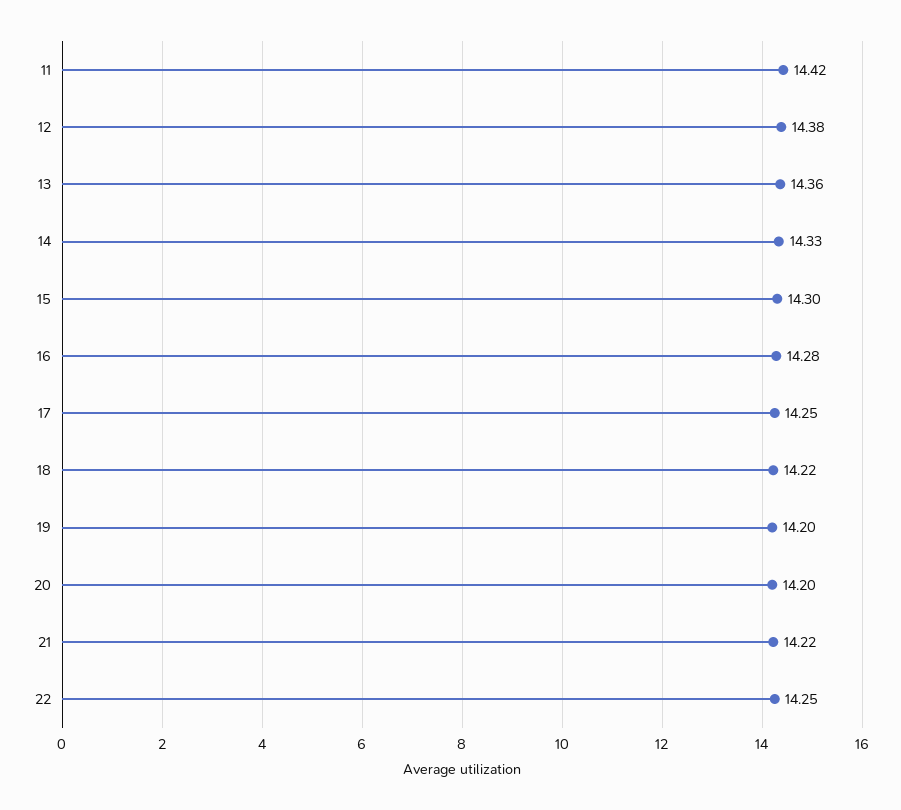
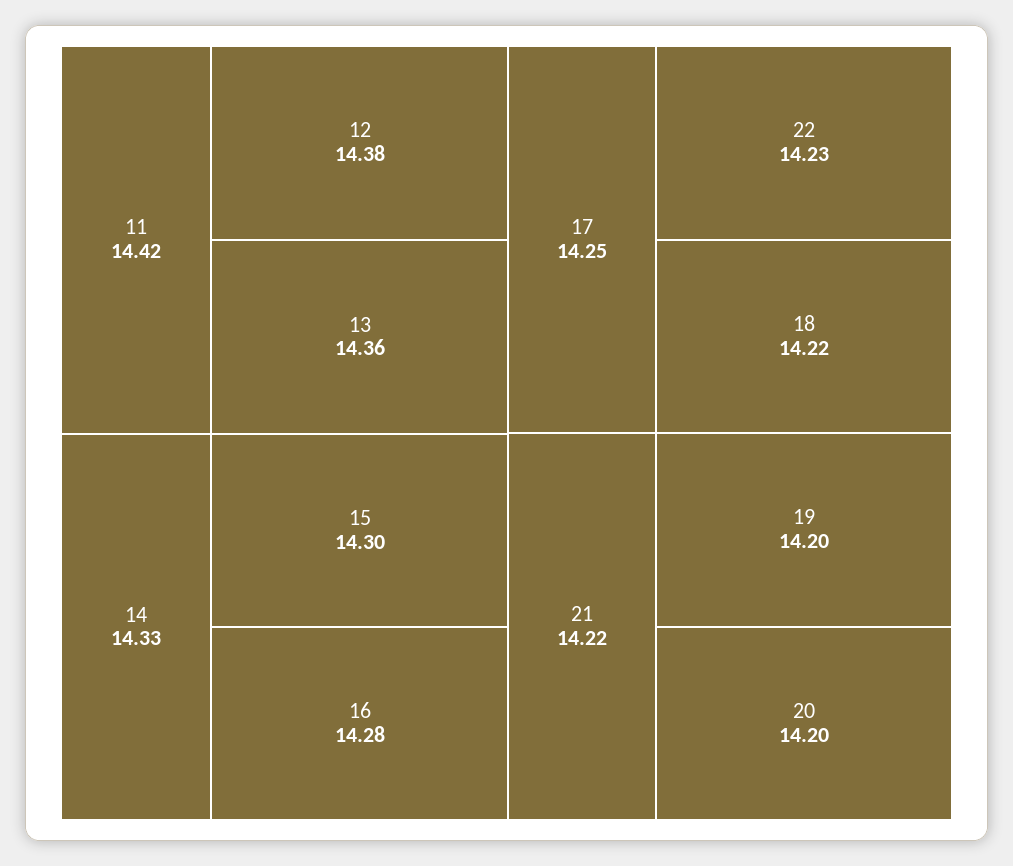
  {
    "11": 14.42,
    "12": 14.38,
    "13": 14.36,
    "14": 14.33,
    "15": 14.3,
    "16": 14.28,
    "17": 14.25,
    "18": 14.22,
    "19": 14.2,
    "20": 14.2,
    "21": 14.22,
-   "22": 14.25
+   "22": 14.23
  }

